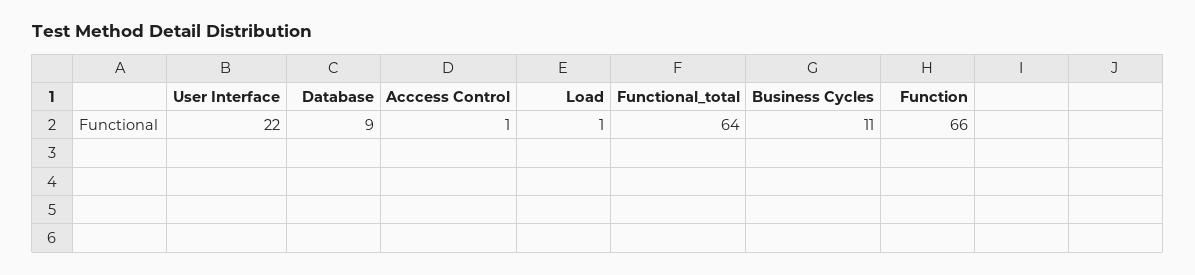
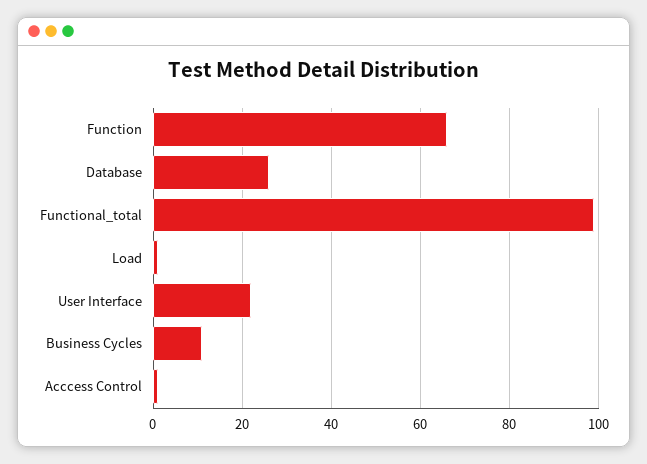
  {
    "User Interface": 22,
-   "Database": 9,
+   "Database": 25,
    "Acccess Control": 1,
    "Load": 1,
-   "Functional_total": 64,
+   "Functional_total": 100,
    "Business Cycles": 11,
    "Function": 66
  }

